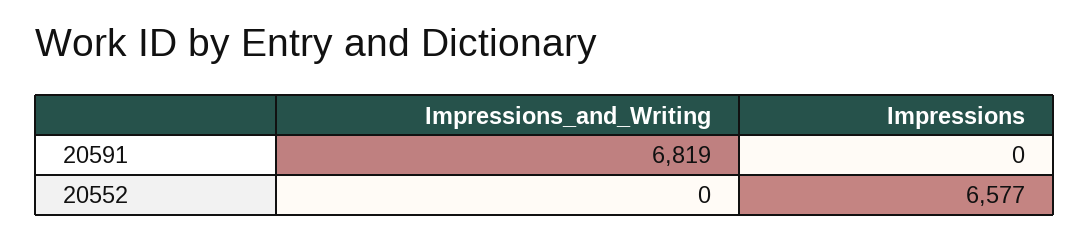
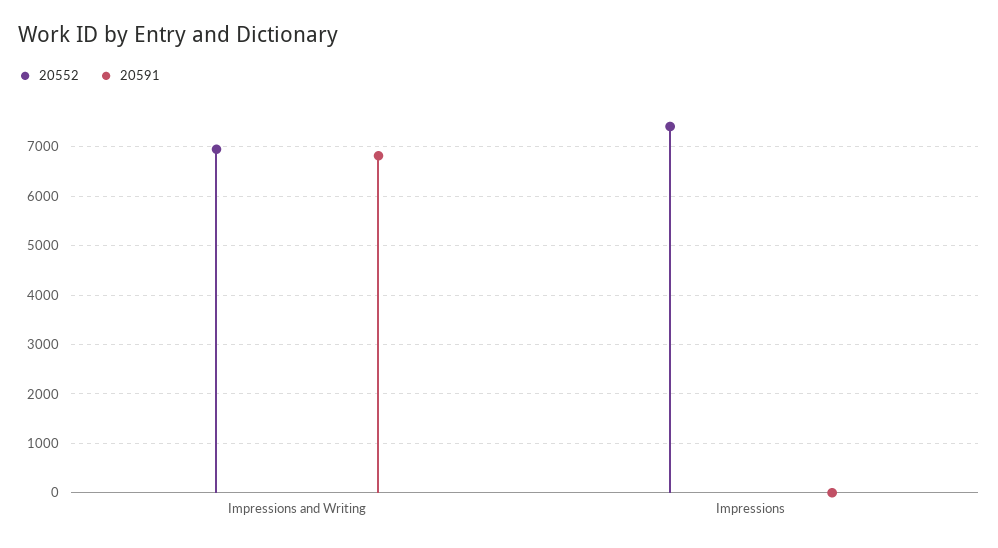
  {
    "20591": {
      "Impressions_and_Writing": 6819,
      "Impressions": 0
    },
    "20552": {
-     "Impressions_and_Writing": 0,
+     "Impressions_and_Writing": 7000,
-     "Impressions": 6577
+     "Impressions": 7400
    }
  }

